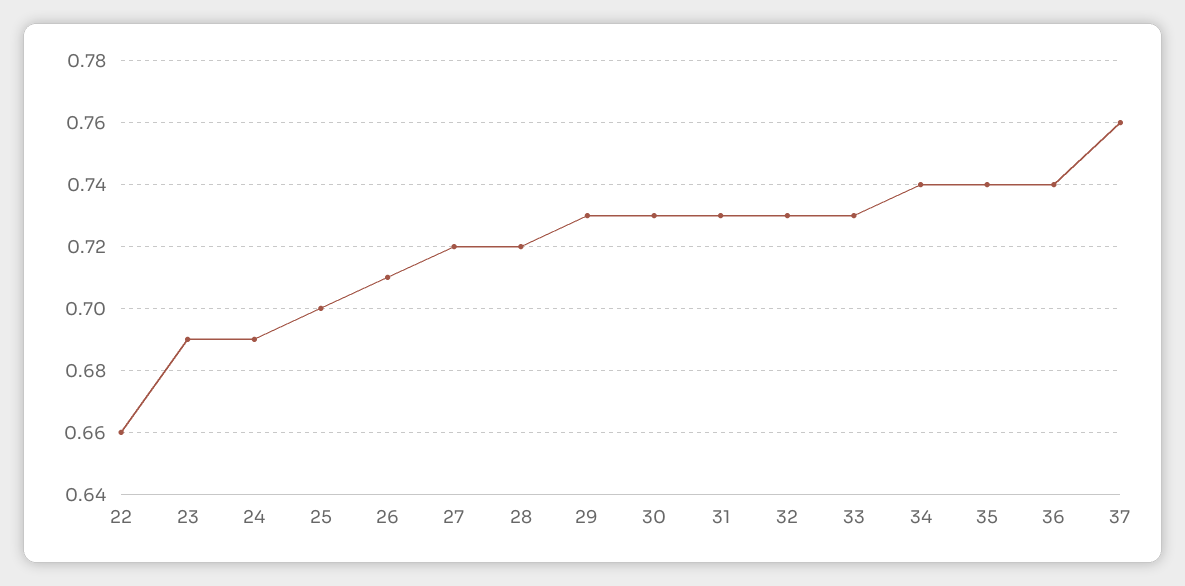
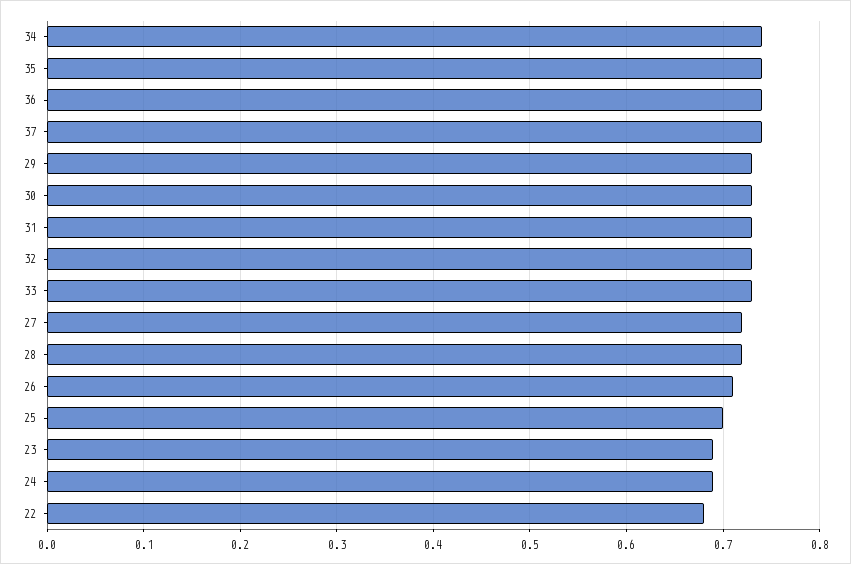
  {
-   "22": 0.66,
+   "22": 0.68,
    "23": 0.69,
    "24": 0.69,
    "25": 0.7,
    "26": 0.71,
    "27": 0.72,
    "28": 0.72,
    "29": 0.73,
    "30": 0.73,
    "31": 0.73,
    "32": 0.73,
    "33": 0.73,
    "34": 0.74,
    "35": 0.74,
    "36": 0.74,
-   "37": 0.76
+   "37": 0.74
  }

